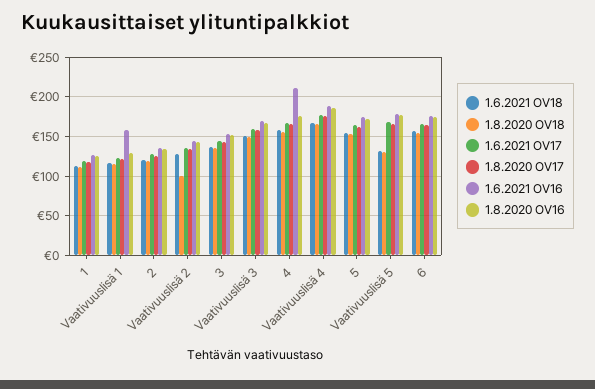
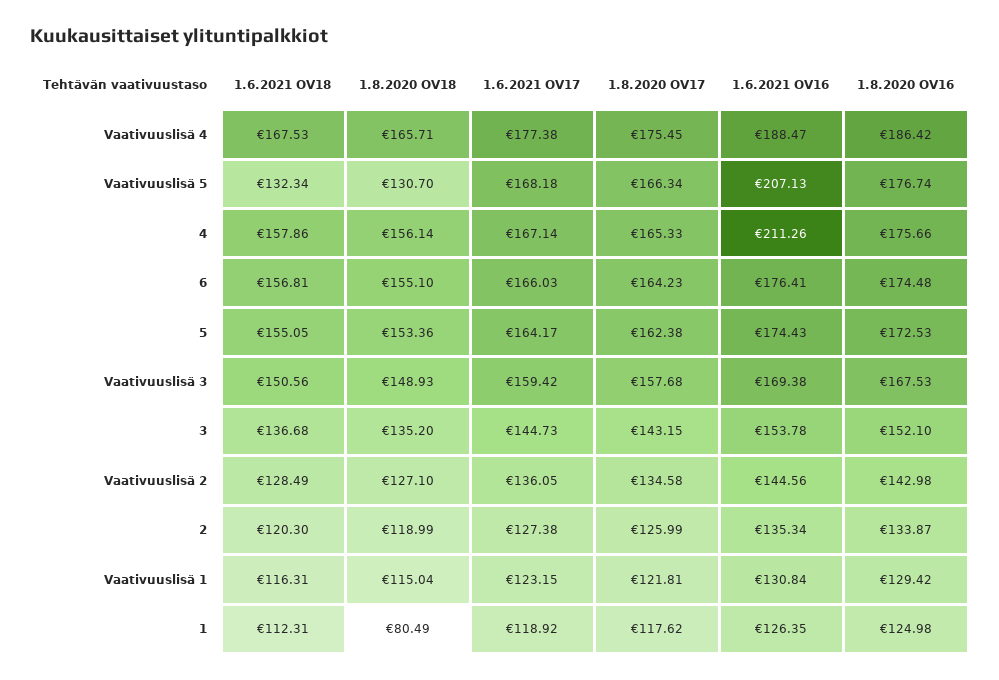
  {
    "1.6.2021 OV18": {
      "1": 112.31,
      "Vaativuuslisä 1": 116.31,
      "2": 120.3,
      "Vaativuuslisä 2": 128.49,
      "3": 136.68,
      "Vaativuuslisä 3": 150.56,
      "4": 157.86,
      "Vaativuuslisä 4": 167.53,
      "5": 155.05,
      "Vaativuuslisä 5": 132.34,
      "6": 156.81
    },
    "1.8.2020 OV18": {
-     "1": 110,
+     "1": 80.49,
      "Vaativuuslisä 1": 115.04,
      "2": 118.99,
-     "Vaativuuslisä 2": 100,
+     "Vaativuuslisä 2": 127.1,
      "3": 135.2,
      "Vaativuuslisä 3": 148.93,
      "4": 156.14,
      "Vaativuuslisä 4": 165.71,
      "5": 153.36,
      "Vaativuuslisä 5": 130.7,
      "6": 155.1
    },
    "1.6.2021 OV17": {
      "1": 118.92,
      "Vaativuuslisä 1": 123.15,
      "2": 127.38,
      "Vaativuuslisä 2": 136.05,
      "3": 144.73,
      "Vaativuuslisä 3": 159.42,
      "4": 167.14,
      "Vaativuuslisä 4": 177.38,
      "5": 164.17,
      "Vaativuuslisä 5": 168.18,
      "6": 166.03
    },
    "1.8.2020 OV17": {
      "1": 117.62,
      "Vaativuuslisä 1": 121.81,
      "2": 125.99,
      "Vaativuuslisä 2": 134.58,
      "3": 143.15,
      "Vaativuuslisä 3": 157.68,
      "4": 165.33,
      "Vaativuuslisä 4": 175.45,
      "5": 162.38,
      "Vaativuuslisä 5": 166.34,
      "6": 164.23
    },
    "1.6.2021 OV16": {
      "1": 126.35,
-     "Vaativuuslisä 1": 160,
+     "Vaativuuslisä 1": 130.84,
      "2": 135.34,
      "Vaativuuslisä 2": 144.56,
      "3": 153.78,
      "Vaativuuslisä 3": 169.38,
      "4": 211.26,
      "Vaativuuslisä 4": 188.47,
      "5": 174.43,
-     "Vaativuuslisä 5": 180,
+     "Vaativuuslisä 5": 207.13,
      "6": 176.41
    },
    "1.8.2020 OV16": {
      "1": 124.98,
      "Vaativuuslisä 1": 129.42,
      "2": 133.87,
      "Vaativuuslisä 2": 142.98,
      "3": 152.1,
      "Vaativuuslisä 3": 167.53,
      "4": 175.66,
      "Vaativuuslisä 4": 186.42,
      "5": 172.53,
      "Vaativuuslisä 5": 176.74,
      "6": 174.48
    }
  }

